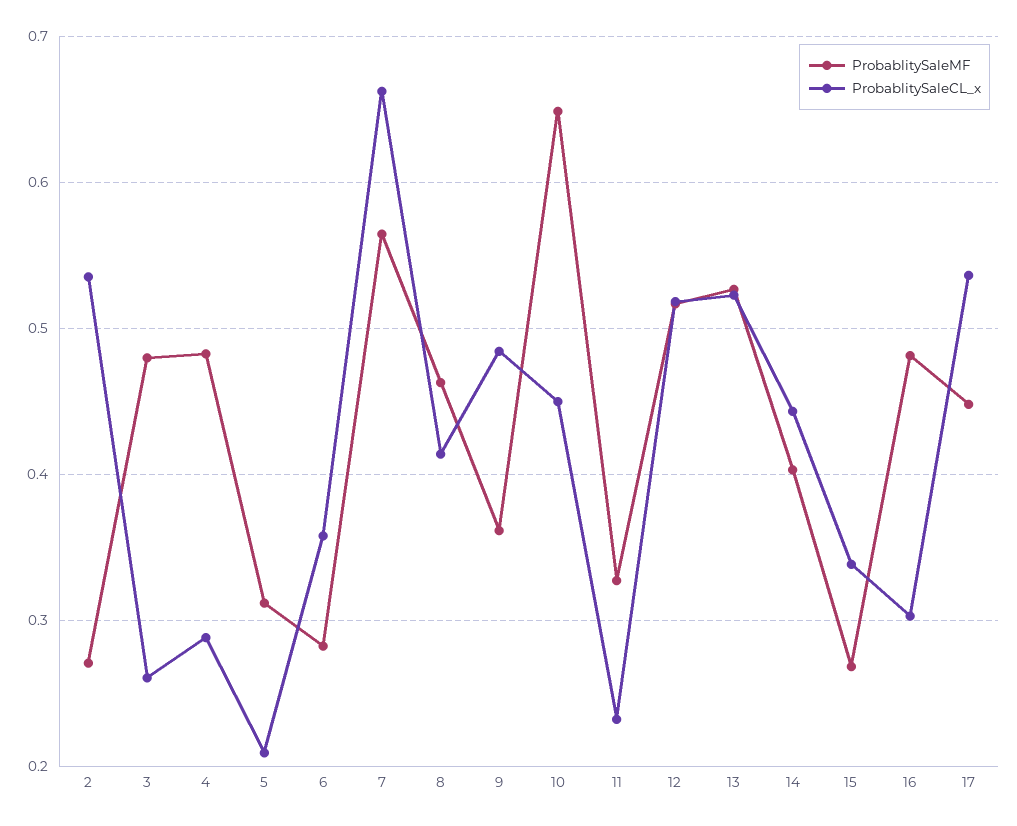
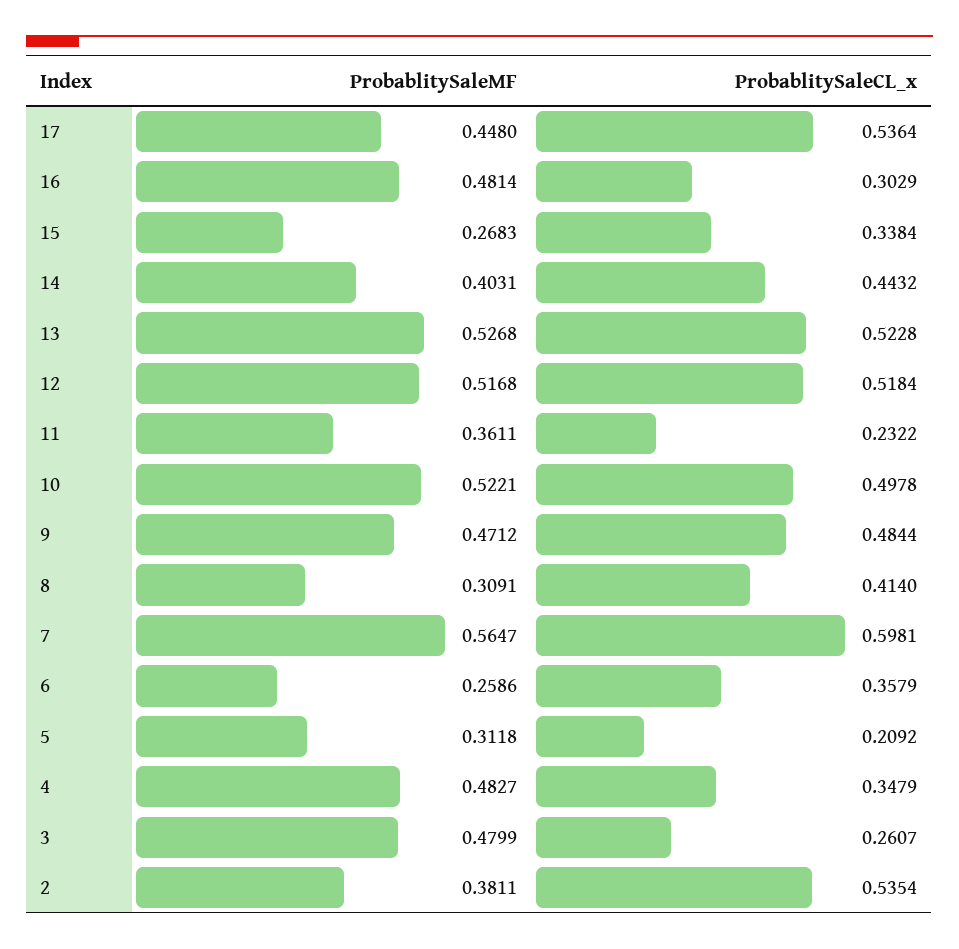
  {
    "ProbablitySaleMF": {
-     "2": 0.27,
+     "2": 0.3811,
      "3": 0.4799,
      "4": 0.4827,
      "5": 0.3118,
-     "6": 0.28,
+     "6": 0.2586,
      "7": 0.5647,
-     "8": 0.46,
+     "8": 0.3091,
-     "9": 0.36,
+     "9": 0.4712,
-     "10": 0.65,
+     "10": 0.5221,
-     "11": 0.33,
+     "11": 0.3611,
      "12": 0.5168,
      "13": 0.5268,
      "14": 0.4031,
      "15": 0.2683,
      "16": 0.4814,
      "17": 0.448
    },
    "ProbablitySaleCL_x": {
      "2": 0.5354,
      "3": 0.2607,
-     "4": 0.29,
+     "4": 0.3479,
      "5": 0.2092,
      "6": 0.3579,
-     "7": 0.66,
+     "7": 0.5981,
      "8": 0.414,
      "9": 0.4844,
-     "10": 0.45,
+     "10": 0.4978,
      "11": 0.2322,
      "12": 0.5184,
      "13": 0.5228,
      "14": 0.4432,
      "15": 0.3384,
      "16": 0.3029,
      "17": 0.5364
    }
  }

